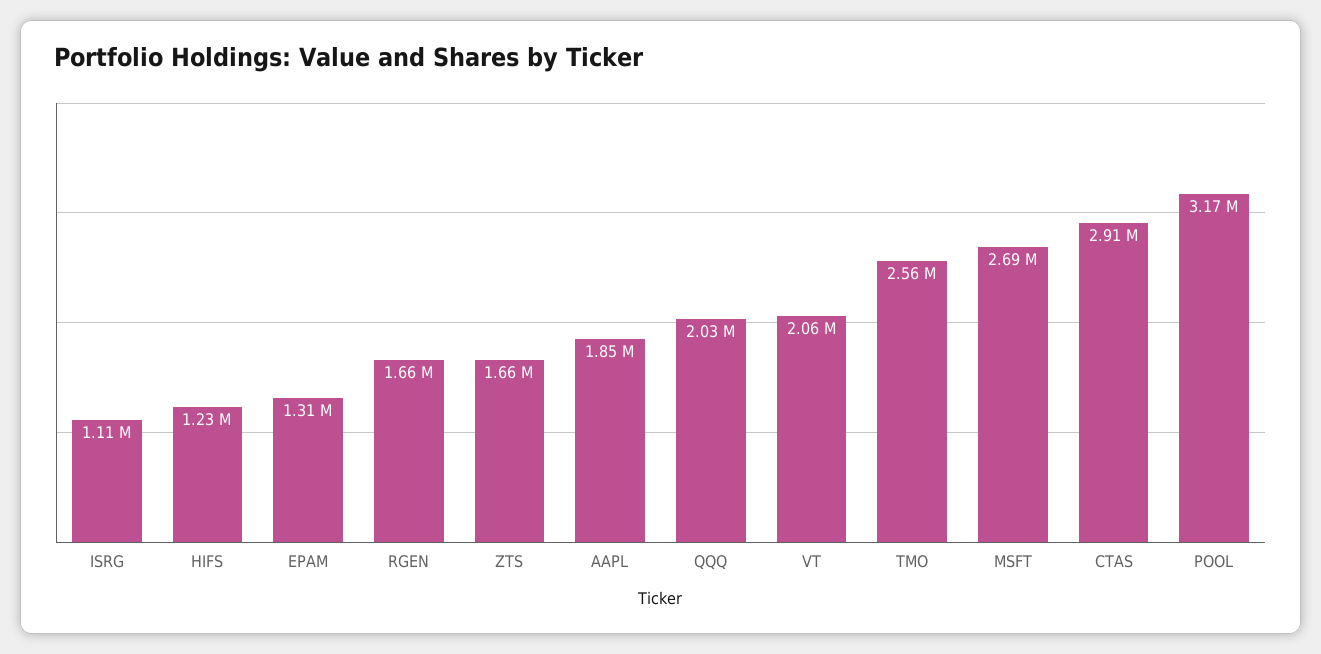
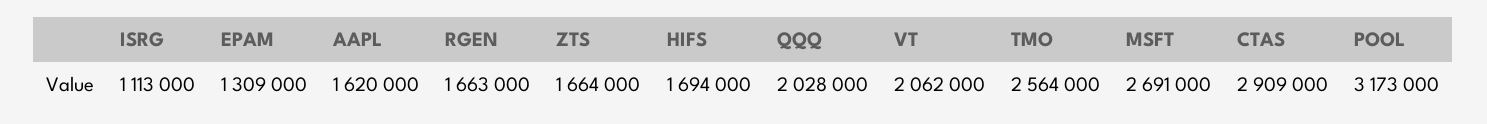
  {
    "ISRG": 1113000,
-   "HIFS": 1230000,
+   "HIFS": 1694000,
    "EPAM": 1309000,
    "RGEN": 1663000,
    "ZTS": 1664000,
-   "AAPL": 1850000,
+   "AAPL": 1620000,
    "QQQ": 2028000,
    "VT": 2062000,
    "TMO": 2564000,
    "MSFT": 2691000,
    "CTAS": 2909000,
    "POOL": 3173000
  }

